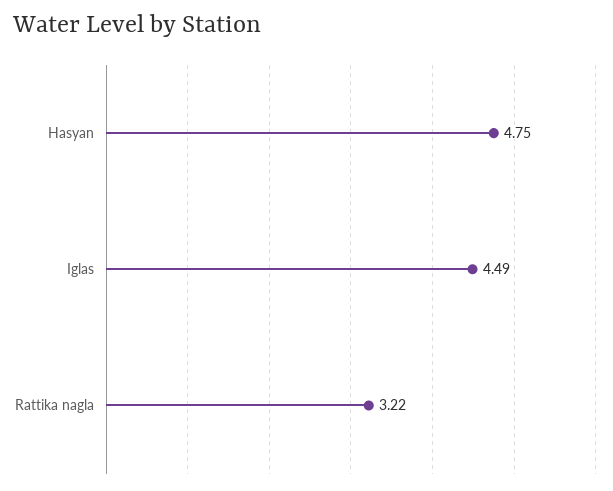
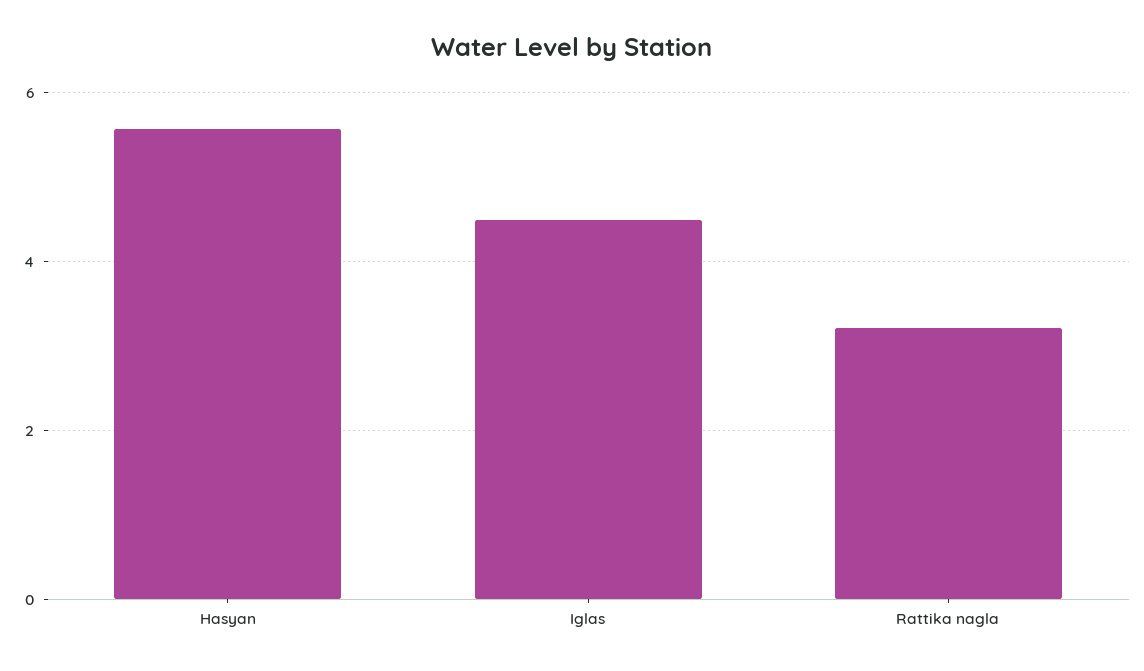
  {
-   "Hasyan": 4.75,
+   "Hasyan": 5.6,
    "Iglas": 4.49,
    "Rattika nagla": 3.22
  }

